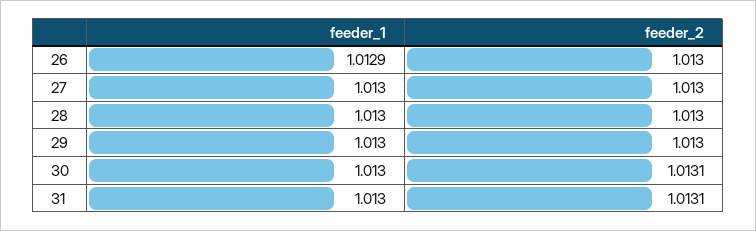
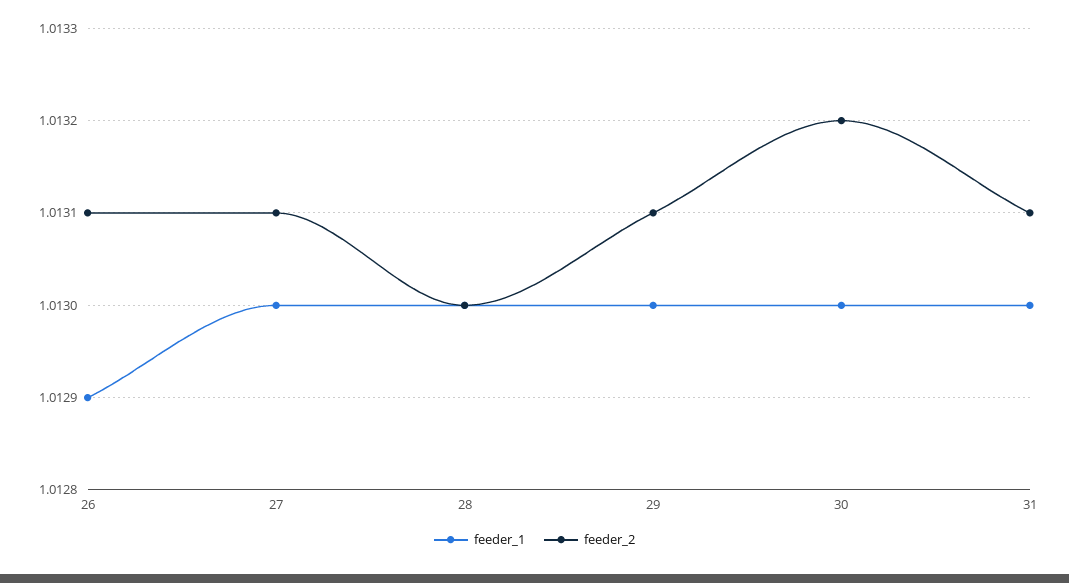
  {
    "feeder_1": {
      "26": 1.0129,
      "27": 1.013,
      "28": 1.013,
      "29": 1.013,
      "30": 1.013,
      "31": 1.013
    },
    "feeder_2": {
-     "26": 1.013,
+     "26": 1.0131,
-     "27": 1.013,
+     "27": 1.0131,
      "28": 1.013,
-     "29": 1.013,
+     "29": 1.0131,
-     "30": 1.0131,
+     "30": 1.0132,
      "31": 1.0131
    }
  }

